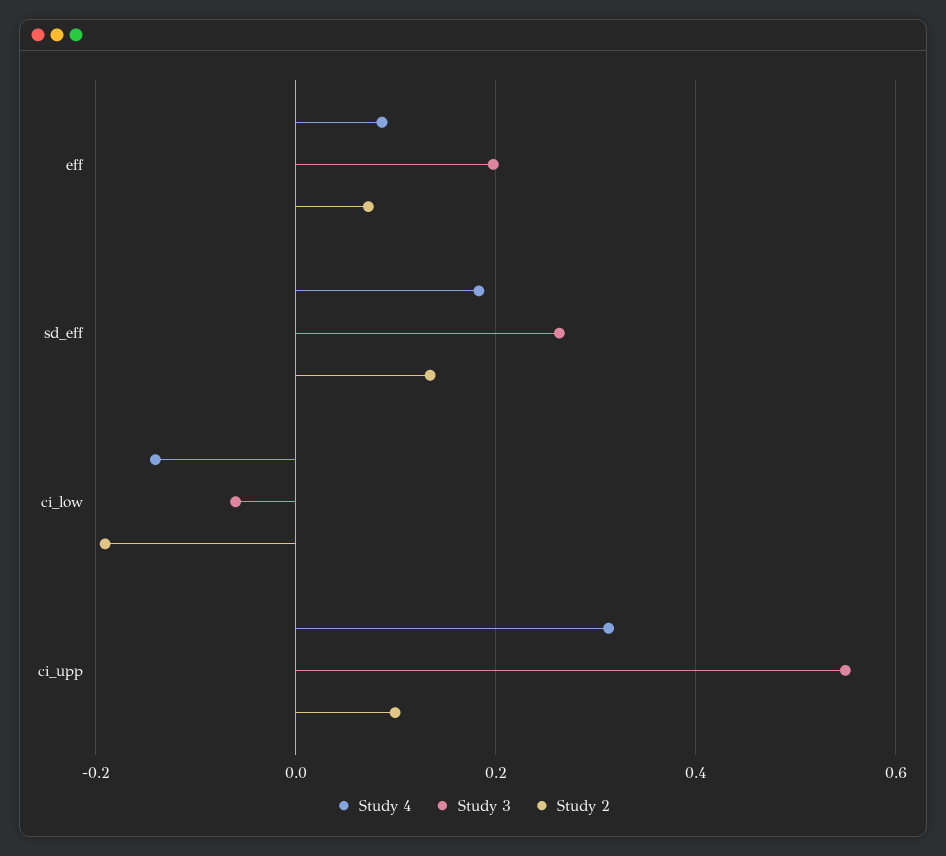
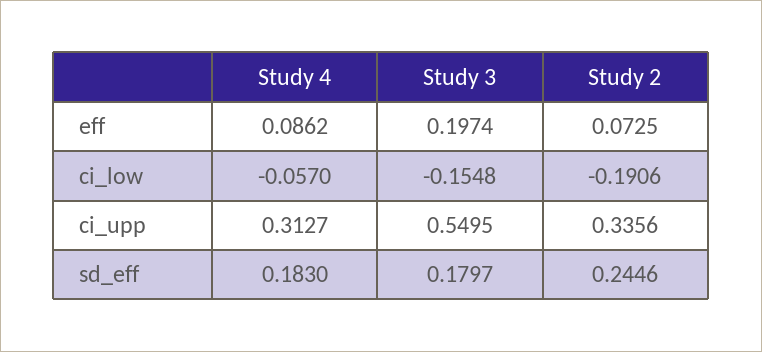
  {
    "Study 4": {
      "eff": 0.0862,
      "sd_eff": 0.183,
-     "ci_low": -0.14,
+     "ci_low": -0.057,
      "ci_upp": 0.3127
    },
    "Study 3": {
      "eff": 0.1974,
-     "sd_eff": 0.26,
+     "sd_eff": 0.1797,
-     "ci_low": -0.06,
+     "ci_low": -0.1548,
      "ci_upp": 0.5495
    },
    "Study 2": {
      "eff": 0.0725,
-     "sd_eff": 0.14,
+     "sd_eff": 0.2446,
      "ci_low": -0.1906,
-     "ci_upp": 0.1
+     "ci_upp": 0.3356
    }
  }

